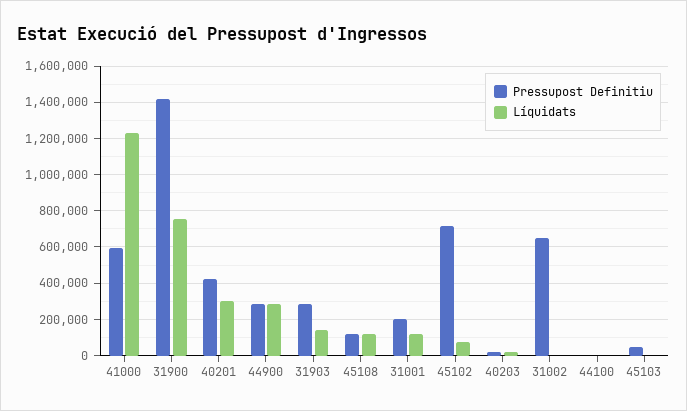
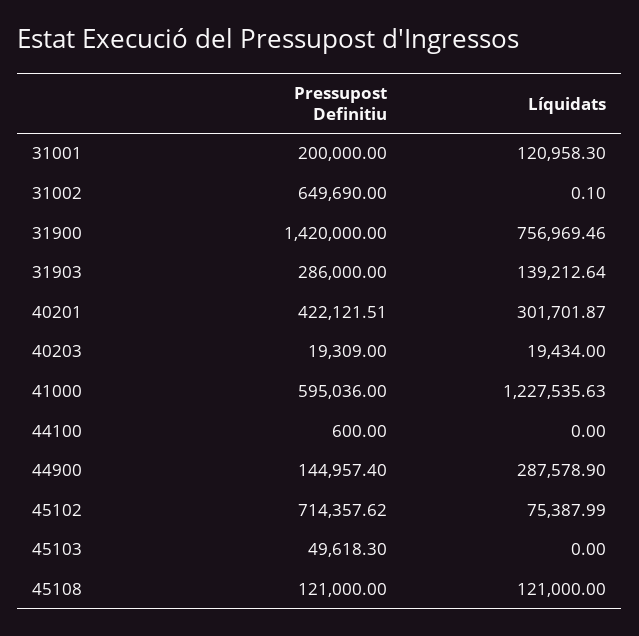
  {
    "Pressupost Definitiu": {
      "41000": 595036,
      "31900": 1420000,
      "40201": 422121.51,
-     "44900": 300000,
+     "44900": 144957.4,
      "31903": 286000,
      "45108": 121000,
      "31001": 200000,
      "45102": 714357.62,
      "40203": 19309,
      "31002": 649690,
      "44100": 600,
      "45103": 49618.3
    },
    "Líquidats": {
      "41000": 1227535.63,
      "31900": 756969.46,
      "40201": 301701.87,
      "44900": 287578.9,
      "31903": 139212.64,
      "45108": 121000,
      "31001": 120958.3,
      "45102": 75387.99,
      "40203": 19434,
      "31002": 0.1,
      "44100": 0,
      "45103": 0
    }
  }

